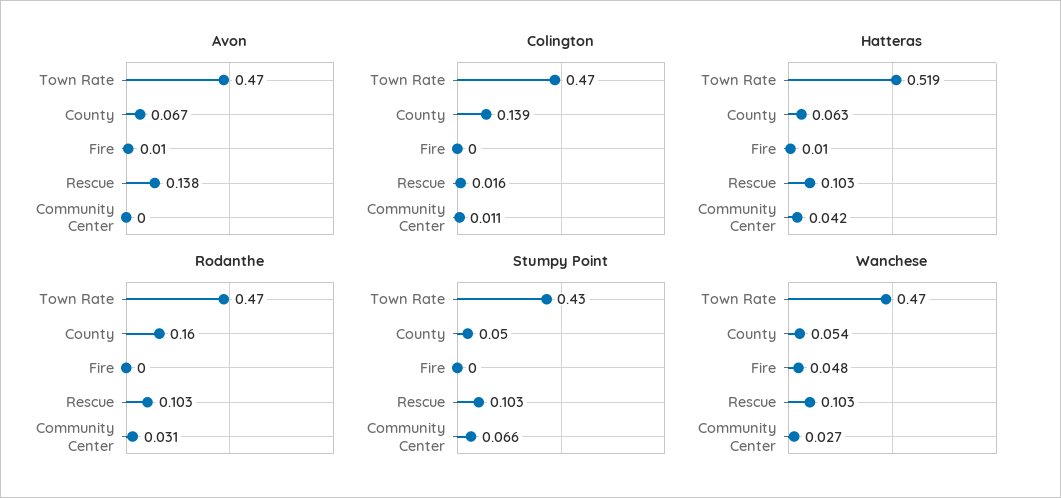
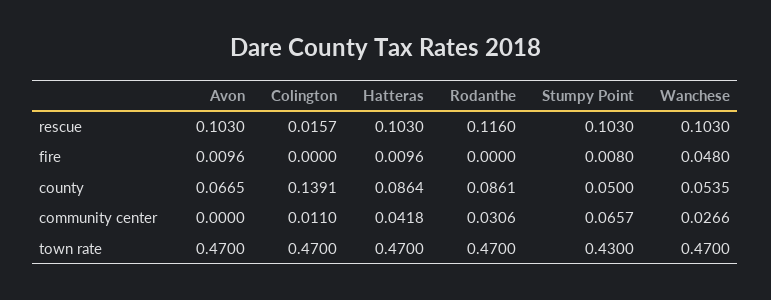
  {
    "Avon": {
      "Town Rate": 0.47,
      "County": 0.0665,
      "Fire": 0.0096,
-     "Rescue": 0.138,
+     "Rescue": 0.103,
      "Community Center": 0
    },
    "Colington": {
      "Town Rate": 0.47,
      "County": 0.1391,
      "Fire": 0,
      "Rescue": 0.0157,
      "Community Center": 0.011
    },
    "Hatteras": {
-     "Town Rate": 0.519,
+     "Town Rate": 0.47,
-     "County": 0.063,
+     "County": 0.0864,
      "Fire": 0.0096,
      "Rescue": 0.103,
      "Community Center": 0.0418
    },
    "Rodanthe": {
      "Town Rate": 0.47,
-     "County": 0.16,
+     "County": 0.0861,
      "Fire": 0,
-     "Rescue": 0.103,
+     "Rescue": 0.116,
      "Community Center": 0.0306
    },
    "Stumpy Point": {
      "Town Rate": 0.43,
      "County": 0.05,
-     "Fire": 0,
+     "Fire": 0.008,
      "Rescue": 0.103,
      "Community Center": 0.0657
    },
    "Wanchese": {
      "Town Rate": 0.47,
      "County": 0.0535,
      "Fire": 0.048,
      "Rescue": 0.103,
      "Community Center": 0.0266
    }
  }

